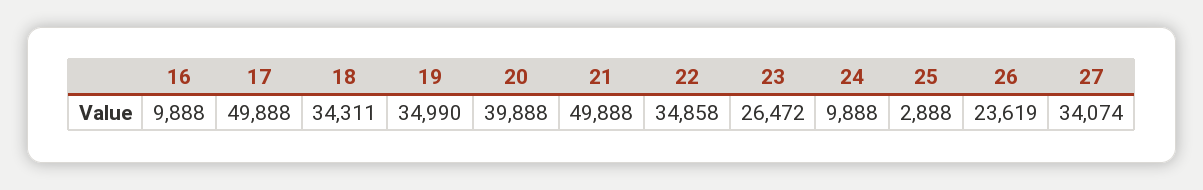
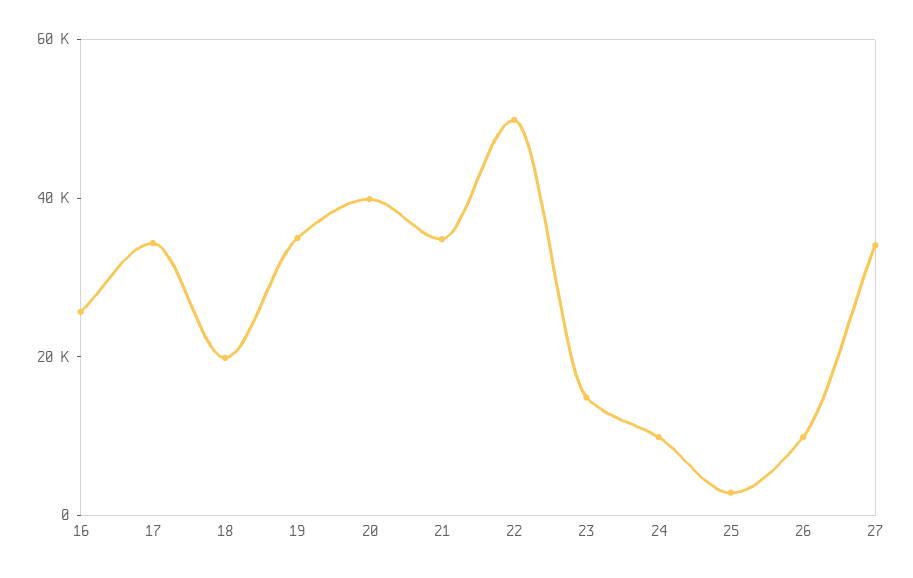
  {
-   "16": 9888,
+   "16": 25000,
-   "17": 49888,
+   "17": 35000,
-   "18": 34311,
+   "18": 20000,
    "19": 34990,
    "20": 39888,
-   "21": 49888,
+   "21": 35000,
-   "22": 34858,
+   "22": 50000,
-   "23": 26472,
+   "23": 15000,
    "24": 9888,
    "25": 2888,
-   "26": 23619,
+   "26": 10000,
    "27": 34074
  }

